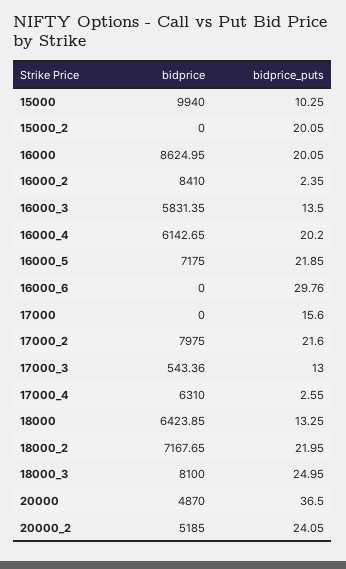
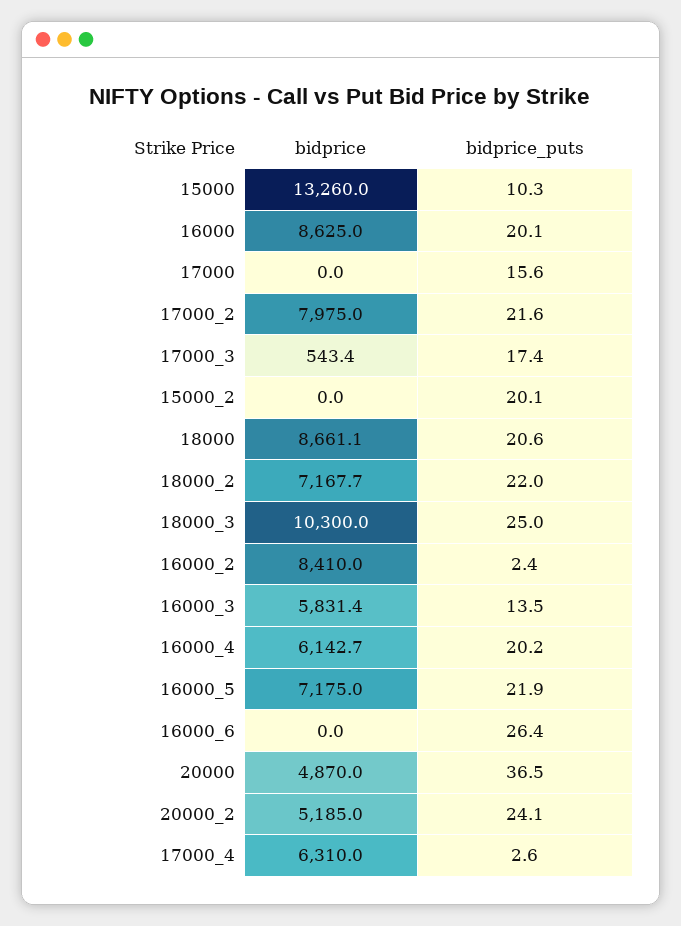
  {
    "bidprice": {
-     "15000": 9940,
+     "15000": 13260,
      "15000_2": 0,
      "16000": 8624.95,
      "16000_2": 8410,
      "16000_3": 5831.35,
      "16000_4": 6142.65,
      "16000_5": 7175,
      "16000_6": 0,
      "17000": 0,
      "17000_2": 7975,
      "17000_3": 543.36,
      "17000_4": 6310,
-     "18000": 6423.85,
+     "18000": 8661.1,
      "18000_2": 7167.65,
-     "18000_3": 8100,
+     "18000_3": 10300,
      "20000": 4870,
      "20000_2": 5185
    },
    "bidprice_puts": {
      "15000": 10.25,
      "15000_2": 20.05,
      "16000": 20.05,
      "16000_2": 2.35,
      "16000_3": 13.5,
      "16000_4": 20.2,
      "16000_5": 21.85,
-     "16000_6": 29.76,
+     "16000_6": 26.4,
      "17000": 15.6,
      "17000_2": 21.6,
-     "17000_3": 13,
+     "17000_3": 17.4,
      "17000_4": 2.55,
-     "18000": 13.25,
+     "18000": 20.6,
      "18000_2": 21.95,
      "18000_3": 24.95,
      "20000": 36.5,
      "20000_2": 24.05
    }
  }

